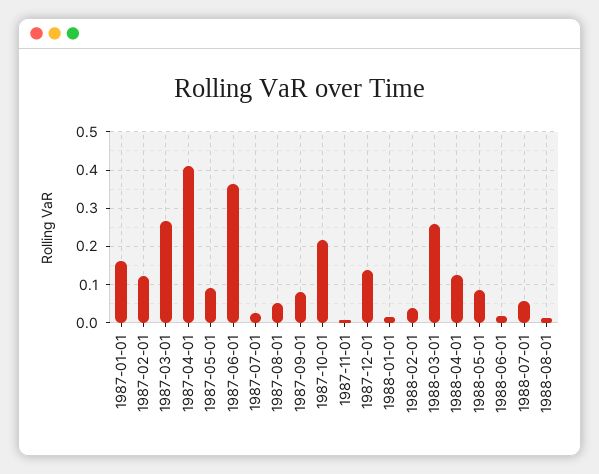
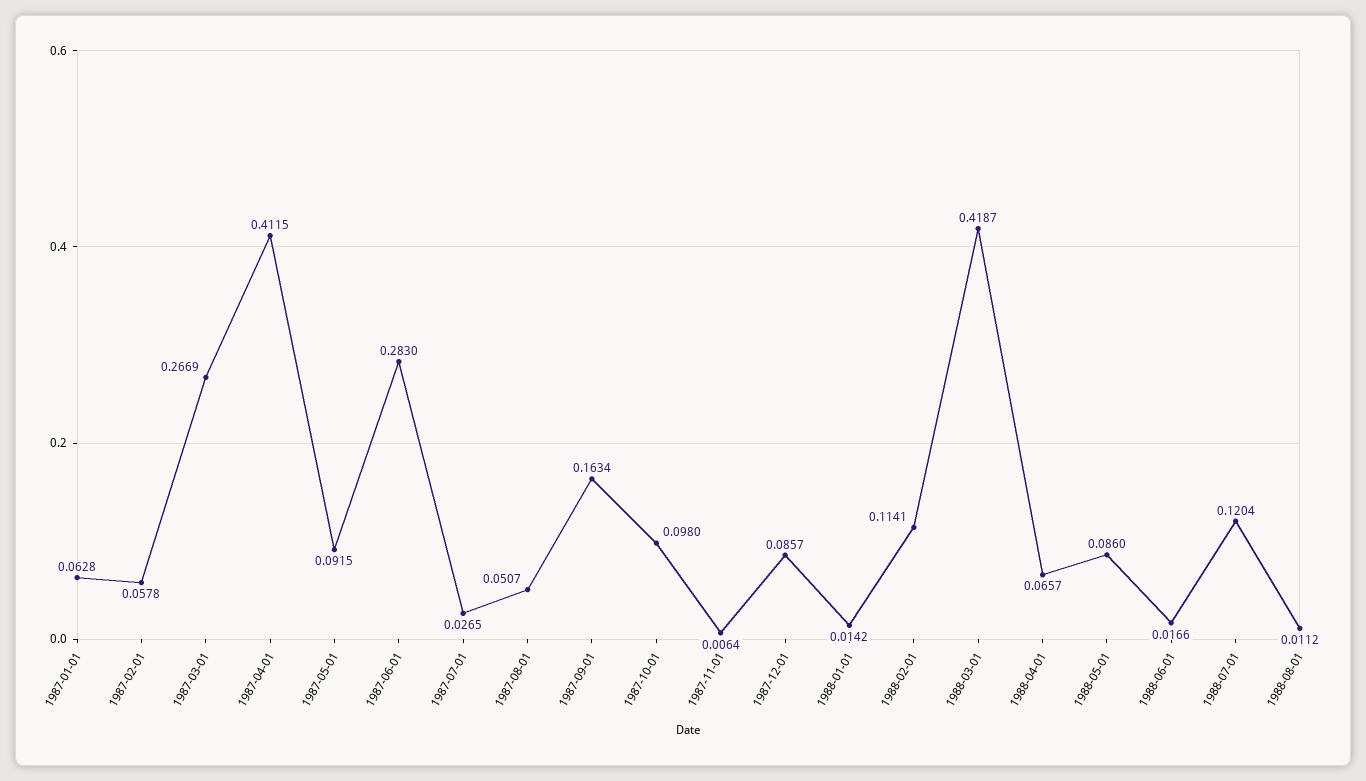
  {
-   "1987-01-01": 0.16,
+   "1987-01-01": 0.0628,
-   "1987-02-01": 0.12,
+   "1987-02-01": 0.0578,
    "1987-03-01": 0.2669,
    "1987-04-01": 0.4115,
    "1987-05-01": 0.0915,
-   "1987-06-01": 0.36,
+   "1987-06-01": 0.283,
    "1987-07-01": 0.0265,
    "1987-08-01": 0.0507,
-   "1987-09-01": 0.08,
+   "1987-09-01": 0.1634,
-   "1987-10-01": 0.22,
+   "1987-10-01": 0.098,
    "1987-11-01": 0.0064,
-   "1987-12-01": 0.14,
+   "1987-12-01": 0.0857,
    "1988-01-01": 0.0142,
-   "1988-02-01": 0.04,
+   "1988-02-01": 0.1141,
-   "1988-03-01": 0.26,
+   "1988-03-01": 0.4187,
-   "1988-04-01": 0.12,
+   "1988-04-01": 0.0657,
    "1988-05-01": 0.086,
    "1988-06-01": 0.0166,
-   "1988-07-01": 0.06,
+   "1988-07-01": 0.1204,
    "1988-08-01": 0.0112
  }

